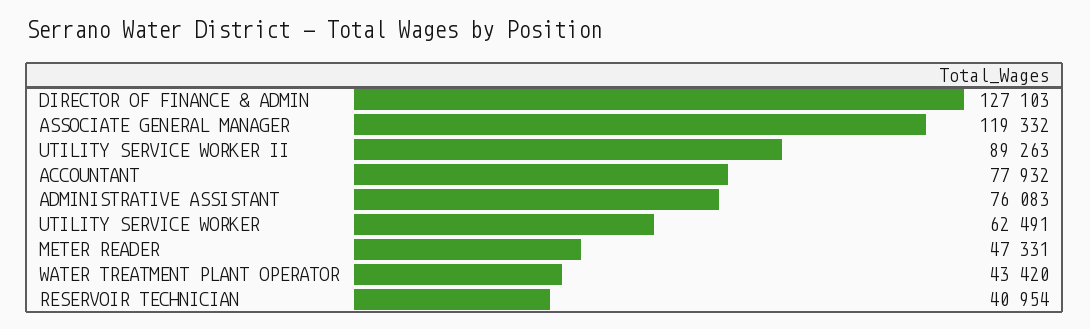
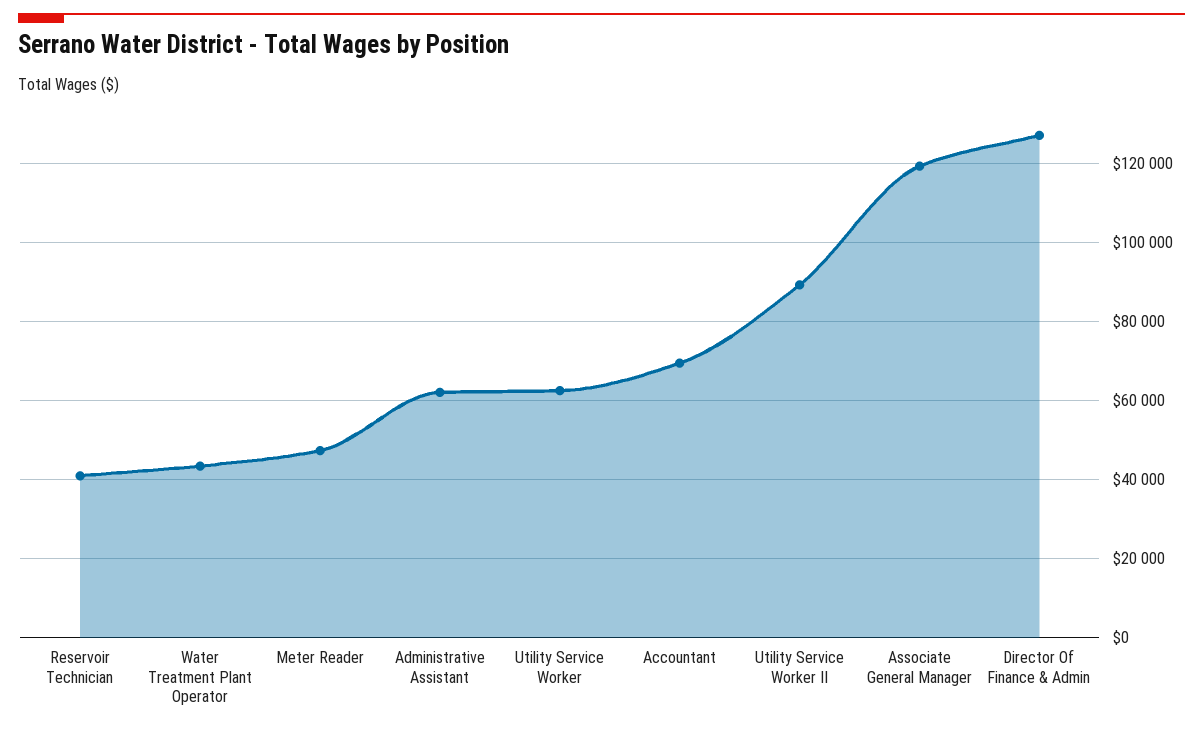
  {
    "DIRECTOR OF FINANCE & ADMIN": 127103,
    "ASSOCIATE GENERAL MANAGER": 119332,
    "UTILITY SERVICE WORKER II": 89263,
-   "ACCOUNTANT": 77932,
+   "ACCOUNTANT": 70000,
-   "ADMINISTRATIVE ASSISTANT": 76083,
+   "ADMINISTRATIVE ASSISTANT": 62000,
    "UTILITY SERVICE WORKER": 62491,
    "METER READER": 47331,
    "WATER TREATMENT PLANT OPERATOR": 43420,
    "RESERVOIR TECHNICIAN": 40954
  }

